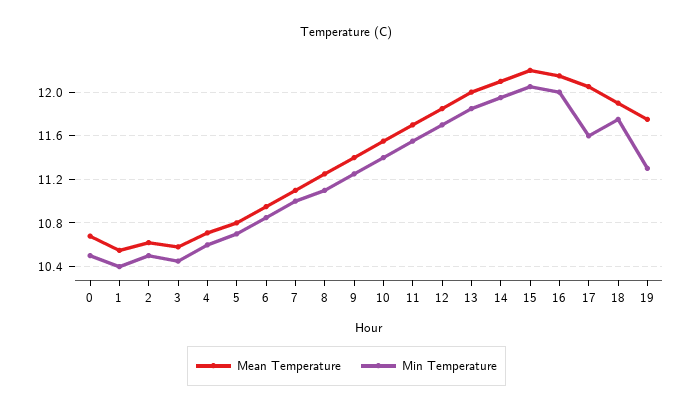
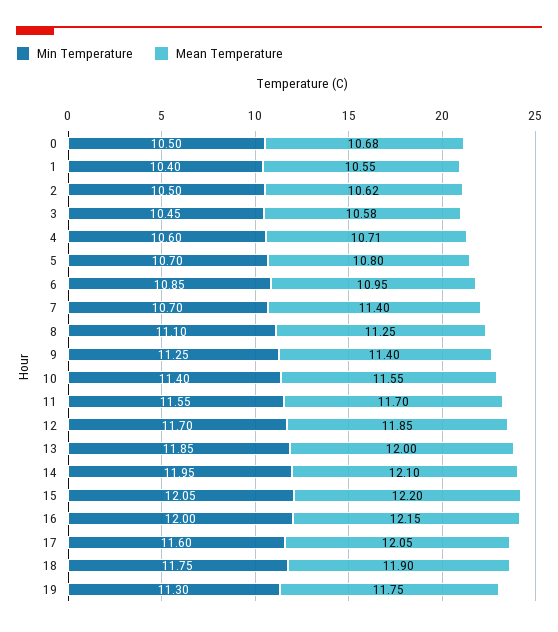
  {
    "Mean Temperature": {
      "0": 10.68,
      "1": 10.55,
      "2": 10.62,
      "3": 10.58,
      "4": 10.71,
      "5": 10.8,
      "6": 10.95,
-     "7": 11.1,
+     "7": 11.4,
      "8": 11.25,
      "9": 11.4,
      "10": 11.55,
      "11": 11.7,
      "12": 11.85,
      "13": 12,
      "14": 12.1,
      "15": 12.2,
      "16": 12.15,
      "17": 12.05,
      "18": 11.9,
      "19": 11.75
    },
    "Min Temperature": {
      "0": 10.5,
      "1": 10.4,
      "2": 10.5,
      "3": 10.45,
      "4": 10.6,
      "5": 10.7,
      "6": 10.85,
-     "7": 11,
+     "7": 10.7,
      "8": 11.1,
      "9": 11.25,
      "10": 11.4,
      "11": 11.55,
      "12": 11.7,
      "13": 11.85,
      "14": 11.95,
      "15": 12.05,
      "16": 12,
      "17": 11.6,
      "18": 11.75,
      "19": 11.3
    }
  }

